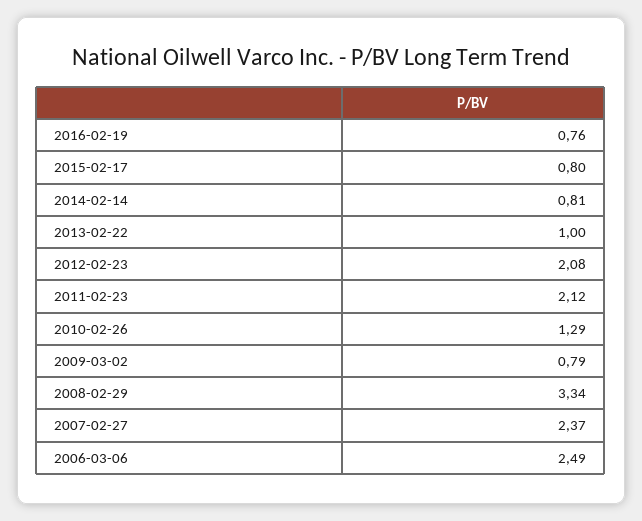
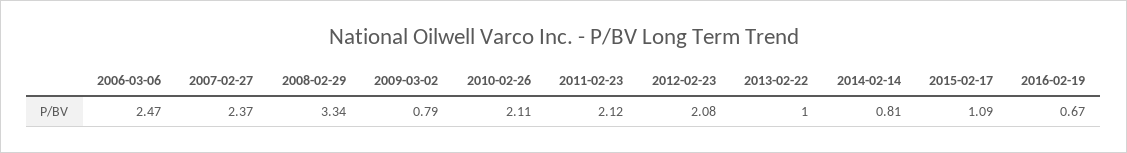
  {
-   "2016-02-19": 0.76,
+   "2016-02-19": 0.67,
-   "2015-02-17": 0.8,
+   "2015-02-17": 1.09,
    "2014-02-14": 0.81,
    "2013-02-22": 1,
    "2012-02-23": 2.08,
    "2011-02-23": 2.12,
-   "2010-02-26": 1.29,
+   "2010-02-26": 2.11,
    "2009-03-02": 0.79,
    "2008-02-29": 3.34,
    "2007-02-27": 2.37,
-   "2006-03-06": 2.49
+   "2006-03-06": 2.47
  }

